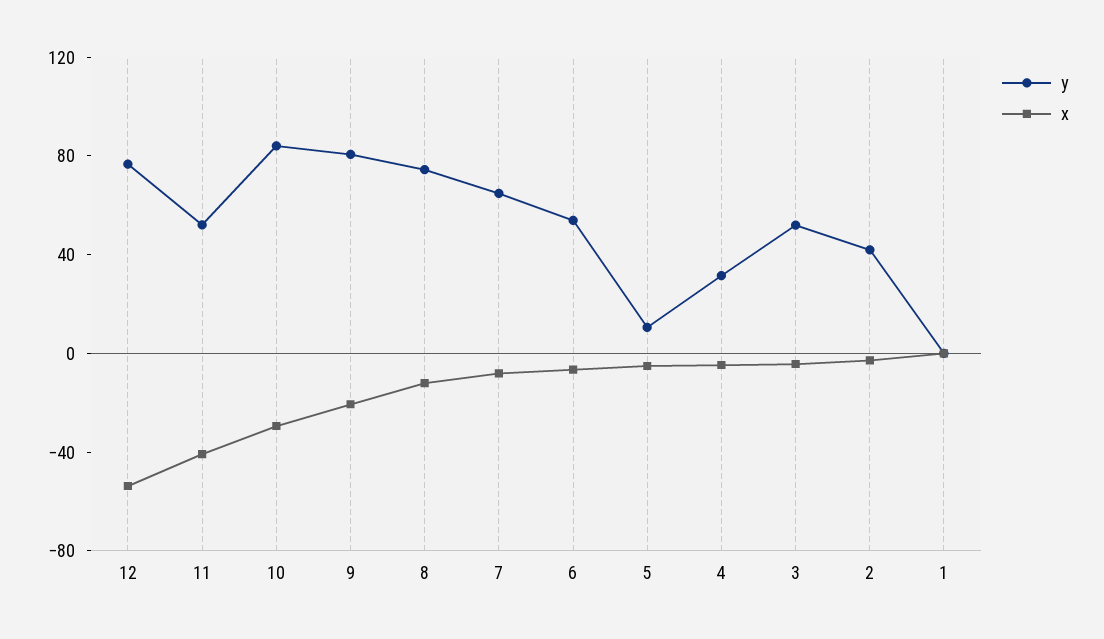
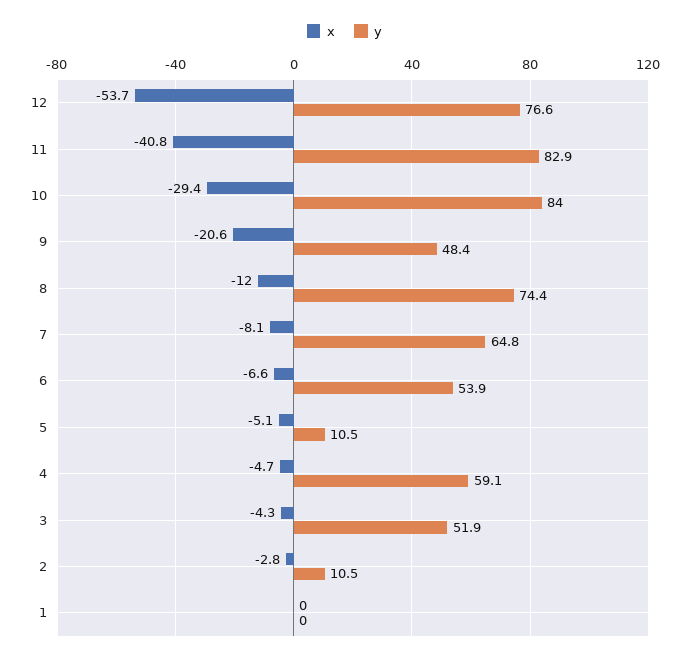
  {
    "y": {
      "12": 76.6,
-     "11": 50,
+     "11": 82.9,
      "10": 84,
-     "9": 80,
+     "9": 48.4,
      "8": 74.4,
      "7": 64.8,
      "6": 53.9,
      "5": 10.5,
-     "4": 30,
+     "4": 59.1,
      "3": 51.9,
-     "2": 40,
+     "2": 10.5,
      "1": 0
    },
    "x": {
      "12": -53.7,
      "11": -40.8,
      "10": -29.4,
      "9": -20.6,
      "8": -12,
      "7": -8.1,
      "6": -6.6,
      "5": -5.1,
      "4": -4.7,
      "3": -4.3,
      "2": -2.8,
      "1": 0
    }
  }

